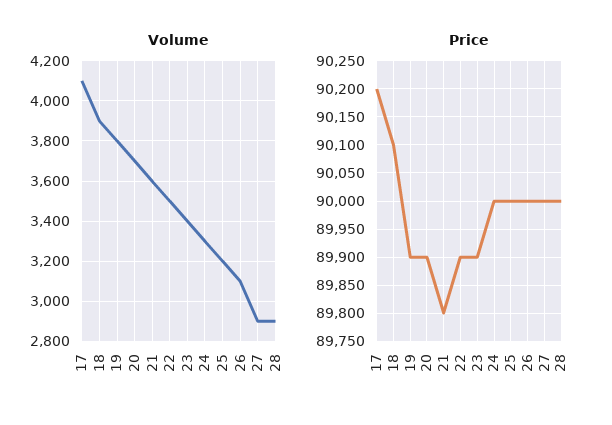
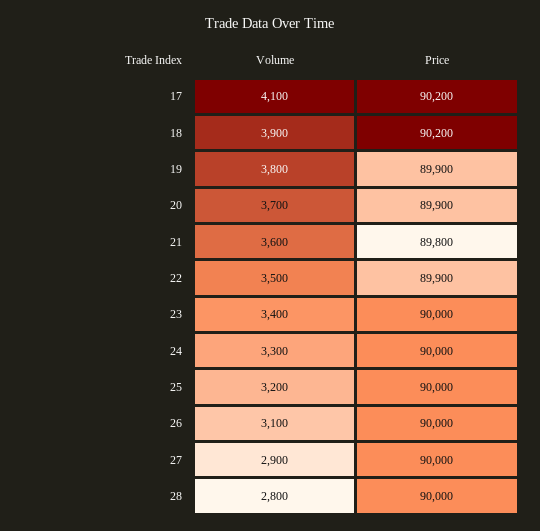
  {
    "Volume": {
      "17": 4100,
      "18": 3900,
      "19": 3800,
      "20": 3700,
      "21": 3600,
      "22": 3500,
      "23": 3400,
      "24": 3300,
      "25": 3200,
      "26": 3100,
      "27": 2900,
-     "28": 2900
+     "28": 2800
    },
    "Price": {
      "17": 90200,
-     "18": 90100,
+     "18": 90200,
      "19": 89900,
      "20": 89900,
      "21": 89800,
      "22": 89900,
-     "23": 89900,
+     "23": 90000,
      "24": 90000,
      "25": 90000,
      "26": 90000,
      "27": 90000,
      "28": 90000
    }
  }

